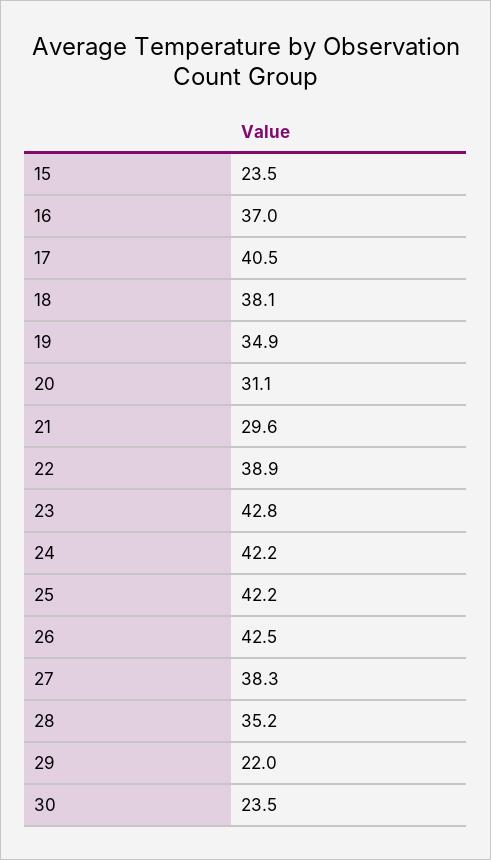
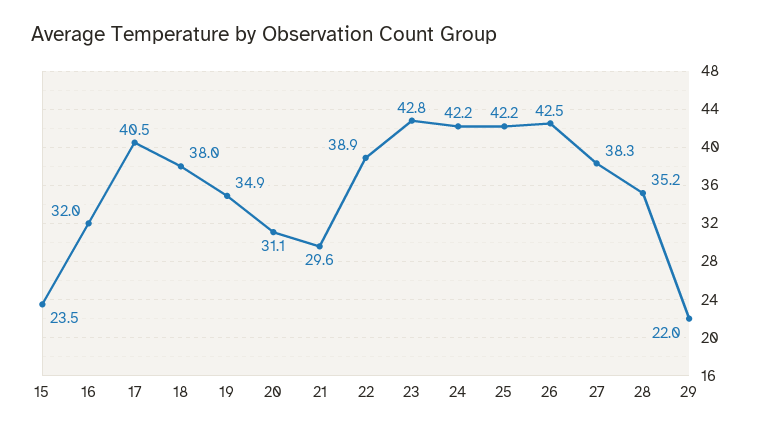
  {
    "15": 23.5,
-   "16": 37,
+   "16": 32,
    "17": 40.5,
-   "18": 38.1,
+   "18": 38,
    "19": 34.9,
    "20": 31.1,
    "21": 29.6,
    "22": 38.9,
    "23": 42.8,
    "24": 42.2,
    "25": 42.2,
    "26": 42.5,
    "27": 38.3,
    "28": 35.2,
-   "29": 22,
+   "29": 22
-   "30": 23.5
  }

